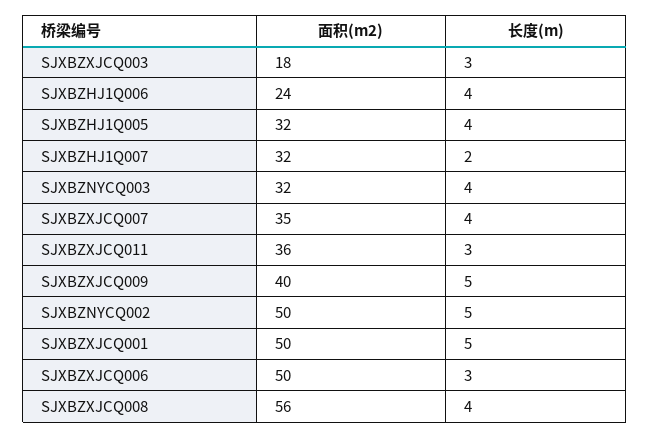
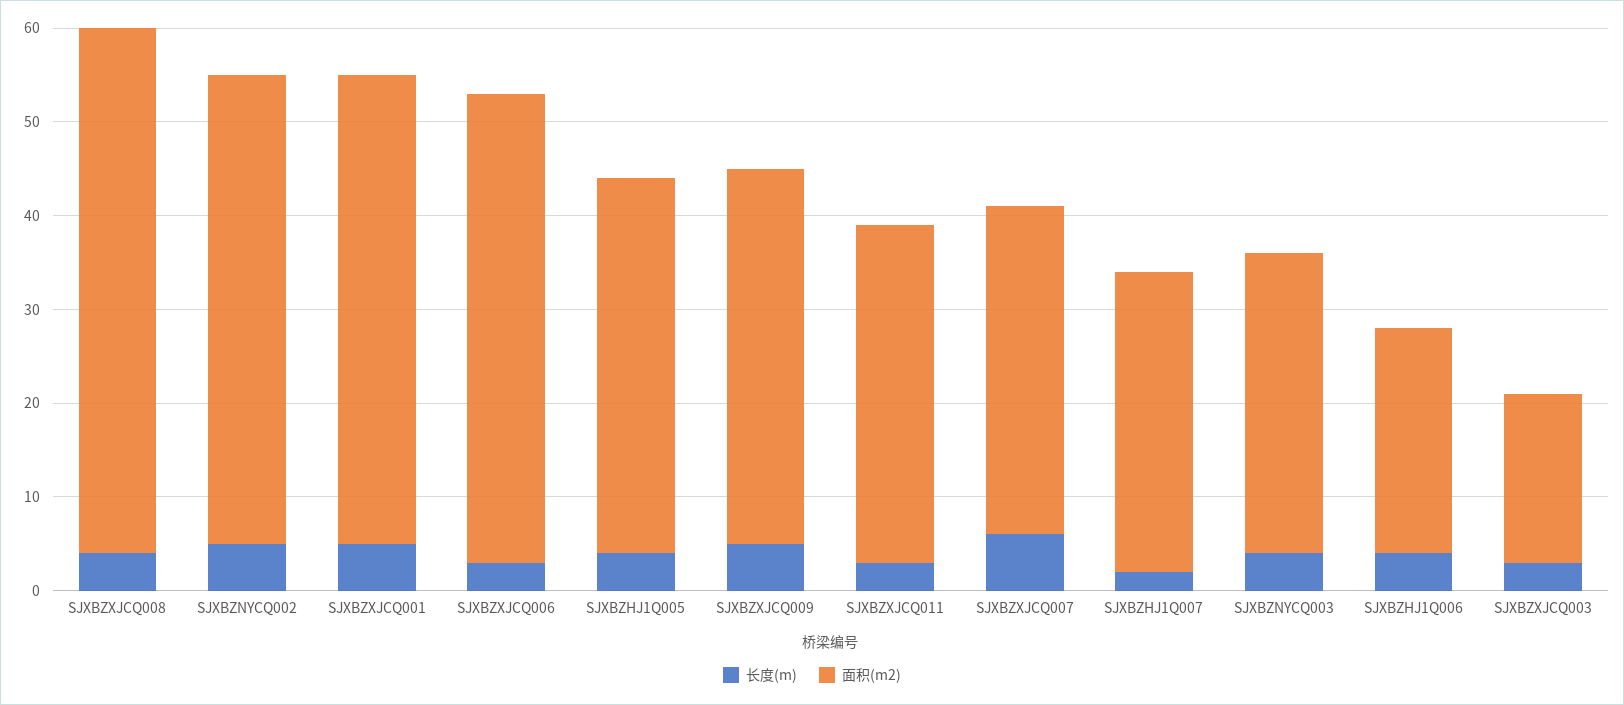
  {
    "面积(m2)": {
      "SJXBZXJCQ003": 18,
      "SJXBZHJ1Q006": 24,
-     "SJXBZHJ1Q005": 32,
+     "SJXBZHJ1Q005": 40,
      "SJXBZHJ1Q007": 32,
      "SJXBZNYCQ003": 32,
      "SJXBZXJCQ007": 35,
      "SJXBZXJCQ011": 36,
      "SJXBZXJCQ009": 40,
      "SJXBZNYCQ002": 50,
      "SJXBZXJCQ001": 50,
      "SJXBZXJCQ006": 50,
      "SJXBZXJCQ008": 56
    },
    "长度(m)": {
      "SJXBZXJCQ003": 3,
      "SJXBZHJ1Q006": 4,
      "SJXBZHJ1Q005": 4,
      "SJXBZHJ1Q007": 2,
      "SJXBZNYCQ003": 4,
-     "SJXBZXJCQ007": 4,
+     "SJXBZXJCQ007": 6,
      "SJXBZXJCQ011": 3,
      "SJXBZXJCQ009": 5,
      "SJXBZNYCQ002": 5,
      "SJXBZXJCQ001": 5,
      "SJXBZXJCQ006": 3,
      "SJXBZXJCQ008": 4
    }
  }

